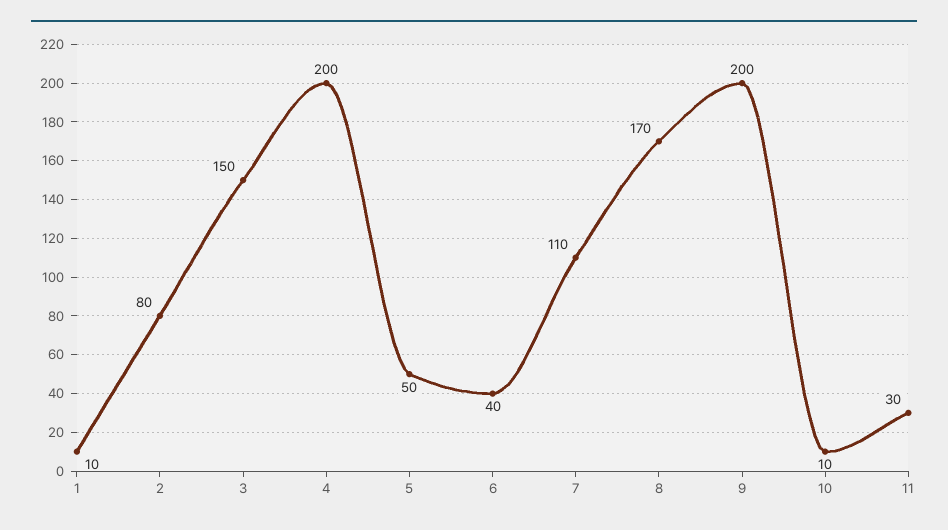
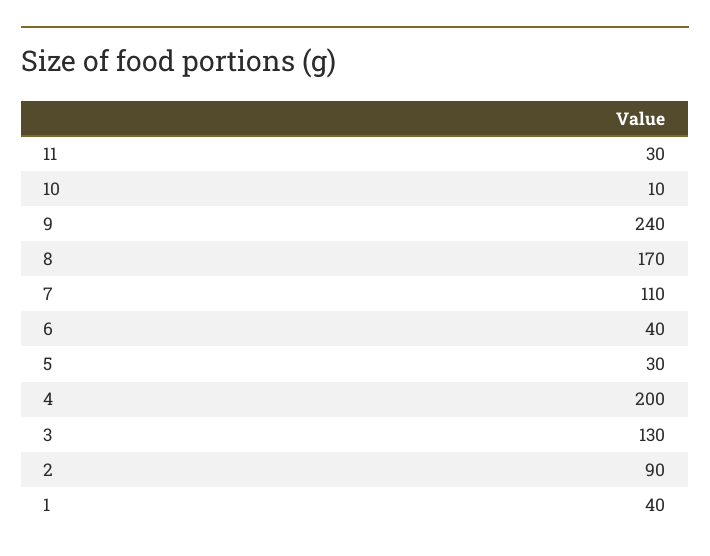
  {
-   "1": 10,
+   "1": 40,
-   "2": 80,
+   "2": 90,
-   "3": 150,
+   "3": 130,
    "4": 200,
-   "5": 50,
+   "5": 30,
    "6": 40,
    "7": 110,
    "8": 170,
-   "9": 200,
+   "9": 240,
    "10": 10,
    "11": 30
  }

